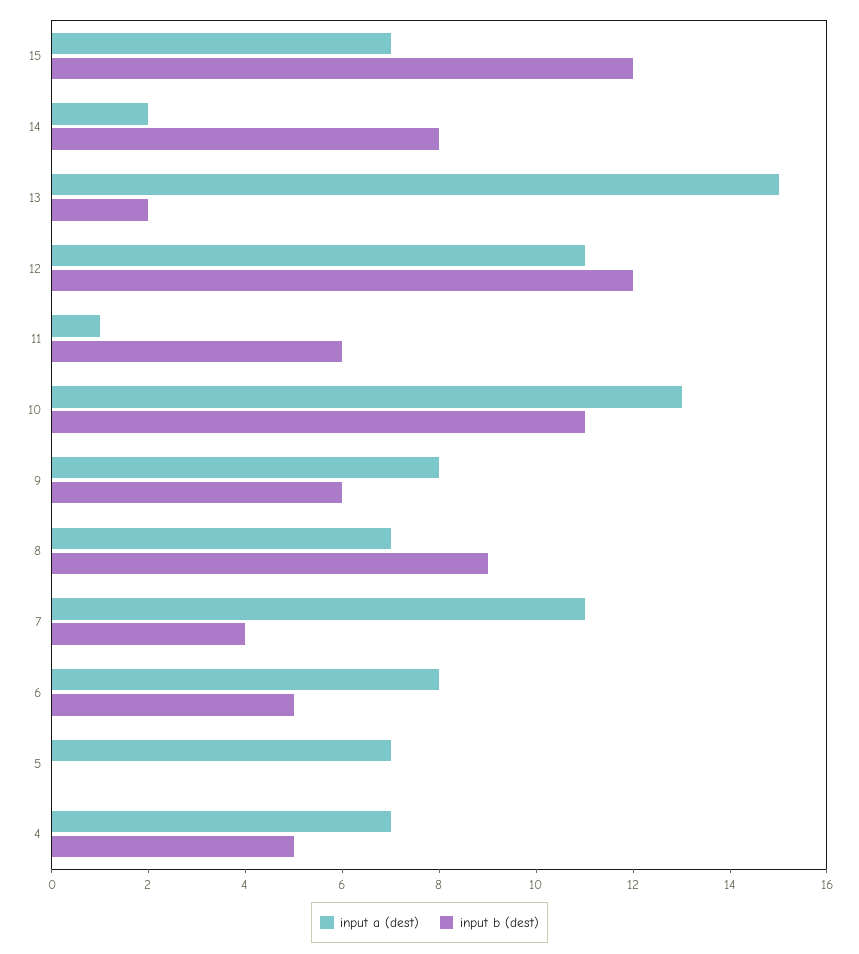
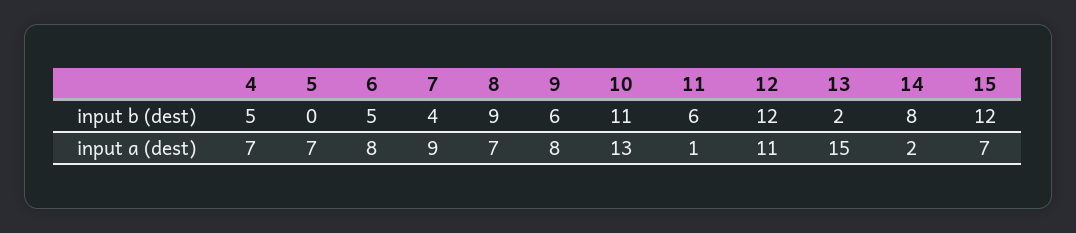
  {
    "input a (dest)": {
      "15": 7,
      "14": 2,
      "13": 15,
      "12": 11,
      "11": 1,
      "10": 13,
      "9": 8,
      "8": 7,
-     "7": 11,
+     "7": 9,
      "6": 8,
      "5": 7,
      "4": 7
    },
    "input b (dest)": {
      "15": 12,
      "14": 8,
      "13": 2,
      "12": 12,
      "11": 6,
      "10": 11,
      "9": 6,
      "8": 9,
      "7": 4,
      "6": 5,
      "5": 0,
      "4": 5
    }
  }

